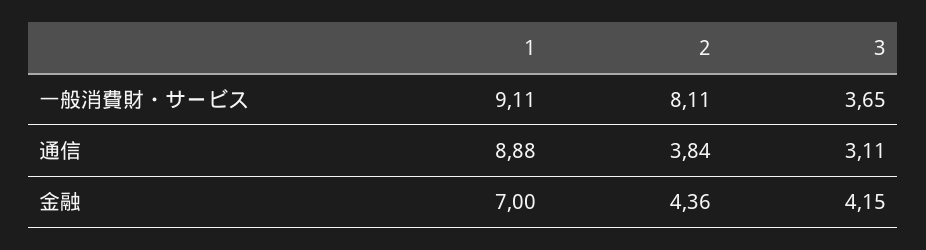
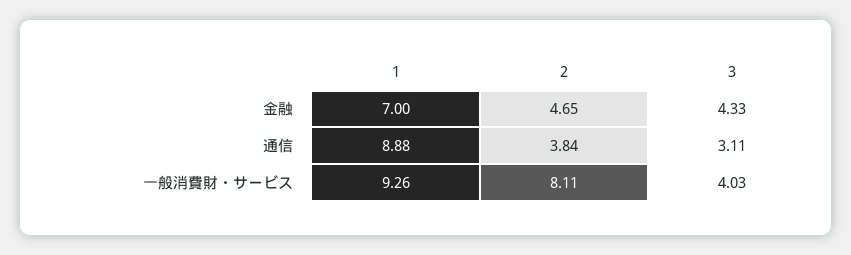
  {
    "1": {
-     "一般消費財・サービス": 9.11,
+     "一般消費財・サービス": 9.26,
      "通信": 8.88,
      "金融": 7
    },
    "2": {
      "一般消費財・サービス": 8.11,
      "通信": 3.84,
-     "金融": 4.36
+     "金融": 4.65
    },
    "3": {
-     "一般消費財・サービス": 3.65,
+     "一般消費財・サービス": 4.03,
      "通信": 3.11,
-     "金融": 4.15
+     "金融": 4.33
    }
  }

